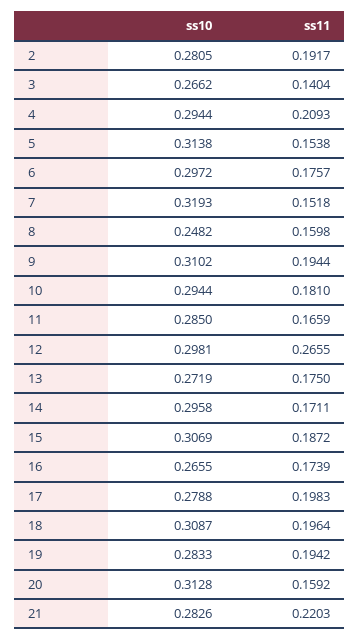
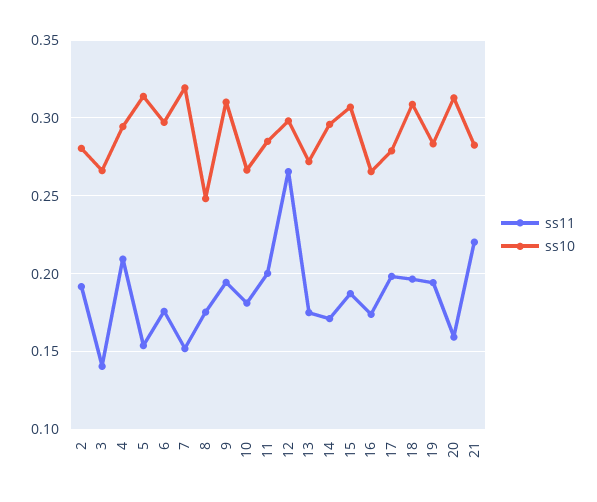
  {
    "ss10": {
      "2": 0.2805,
      "3": 0.2662,
      "4": 0.2944,
      "5": 0.3138,
      "6": 0.2972,
      "7": 0.3193,
      "8": 0.2482,
      "9": 0.3102,
-     "10": 0.2944,
+     "10": 0.265,
      "11": 0.285,
      "12": 0.2981,
      "13": 0.2719,
      "14": 0.2958,
      "15": 0.3069,
      "16": 0.2655,
      "17": 0.2788,
      "18": 0.3087,
      "19": 0.2833,
      "20": 0.3128,
      "21": 0.2826
    },
    "ss11": {
      "2": 0.1917,
      "3": 0.1404,
      "4": 0.2093,
      "5": 0.1538,
      "6": 0.1757,
      "7": 0.1518,
-     "8": 0.1598,
+     "8": 0.175,
      "9": 0.1944,
      "10": 0.181,
-     "11": 0.1659,
+     "11": 0.2,
      "12": 0.2655,
      "13": 0.175,
      "14": 0.1711,
      "15": 0.1872,
      "16": 0.1739,
      "17": 0.1983,
      "18": 0.1964,
      "19": 0.1942,
      "20": 0.1592,
      "21": 0.2203
    }
  }

